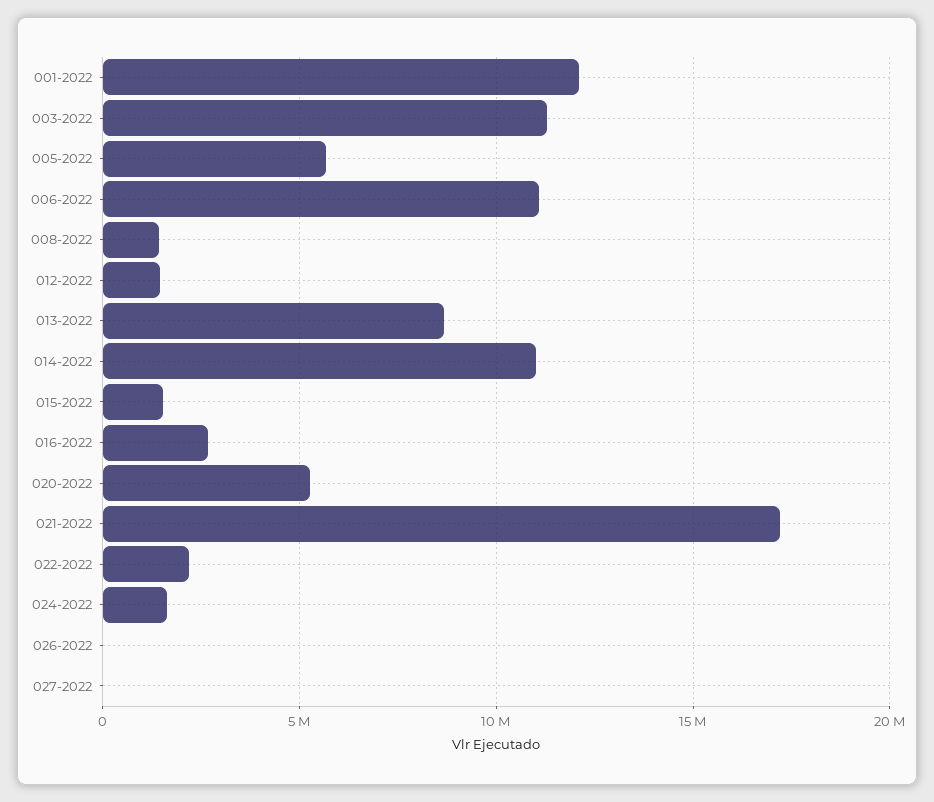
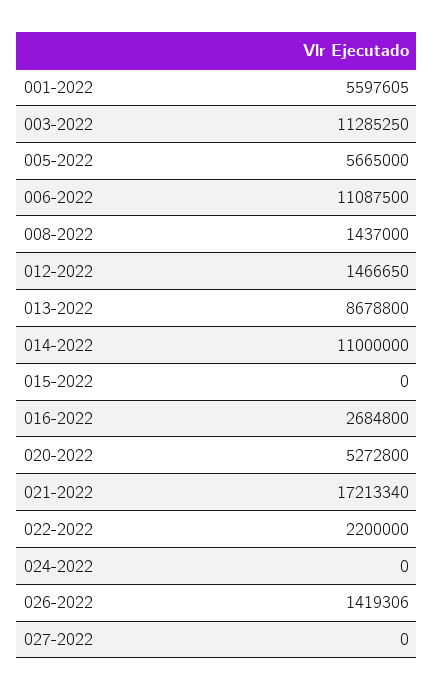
  {
-   "001-2022": 12000000,
+   "001-2022": 5597605,
    "003-2022": 11285250,
    "005-2022": 5665000,
    "006-2022": 11087500,
    "008-2022": 1437000,
    "012-2022": 1466650,
    "013-2022": 8678800,
    "014-2022": 11000000,
-   "015-2022": 1500000,
+   "015-2022": 0,
    "016-2022": 2684800,
    "020-2022": 5272800,
    "021-2022": 17213340,
    "022-2022": 2200000,
-   "024-2022": 1500000,
+   "024-2022": 0,
-   "026-2022": 0,
+   "026-2022": 1419306,
    "027-2022": 0
  }

